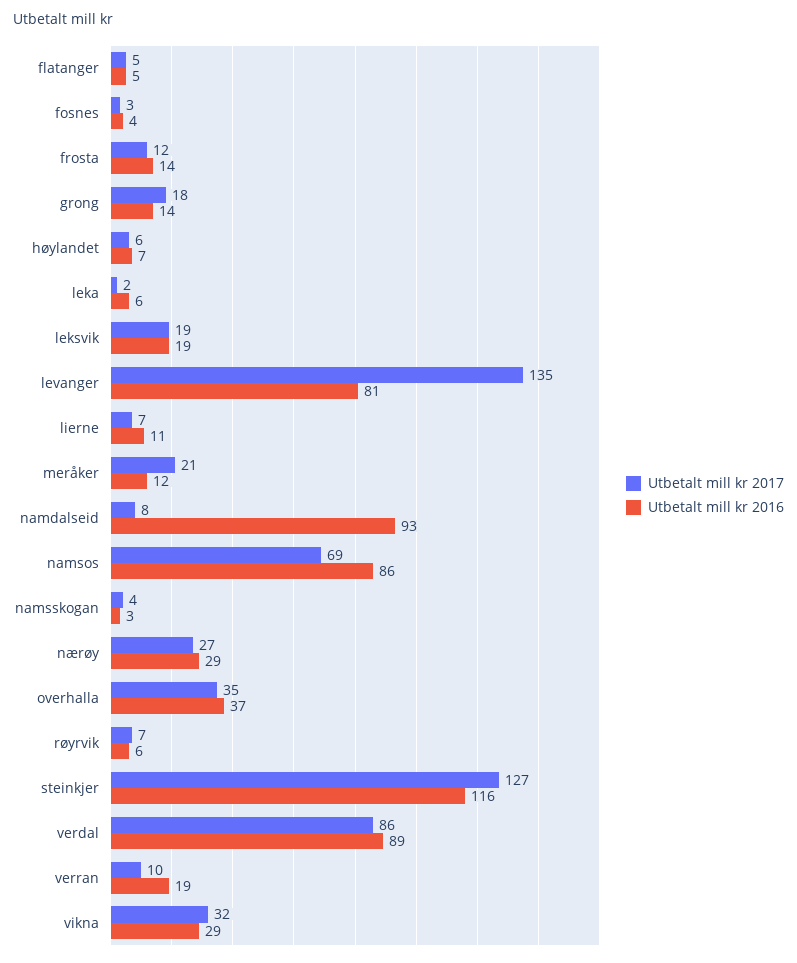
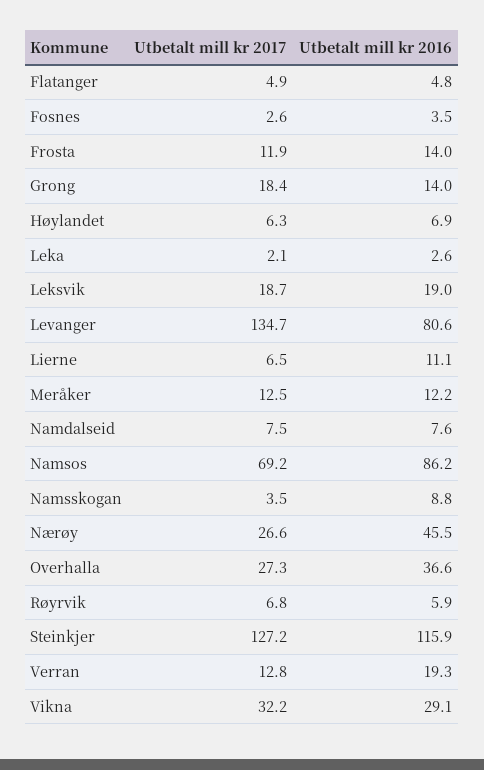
  {
    "Utbetalt mill kr 2017": {
      "flatanger": 4.9,
      "fosnes": 2.6,
      "frosta": 11.9,
      "grong": 18.4,
      "høylandet": 6.3,
      "leka": 2.1,
      "leksvik": 18.7,
      "levanger": 134.7,
      "lierne": 6.5,
-     "meråker": 21,
+     "meråker": 12.5,
      "namdalseid": 7.5,
      "namsos": 69.2,
      "namsskogan": 3.5,
      "nærøy": 26.6,
-     "overhalla": 35,
+     "overhalla": 27.3,
      "røyrvik": 6.8,
      "steinkjer": 127.2,
-     "verdal": 86,
-     "verran": 10,
+     "verran": 12.8,
      "vikna": 32.2
    },
    "Utbetalt mill kr 2016": {
      "flatanger": 4.8,
      "fosnes": 3.5,
      "frosta": 14,
      "grong": 14,
      "høylandet": 6.9,
-     "leka": 6,
+     "leka": 2.6,
      "leksvik": 19,
      "levanger": 80.6,
      "lierne": 11.1,
      "meråker": 12.2,
-     "namdalseid": 93,
+     "namdalseid": 7.6,
      "namsos": 86.2,
-     "namsskogan": 3,
+     "namsskogan": 8.8,
-     "nærøy": 29,
+     "nærøy": 45.5,
      "overhalla": 36.6,
      "røyrvik": 5.9,
      "steinkjer": 115.9,
-     "verdal": 89,
      "verran": 19.3,
      "vikna": 29.1
    }
  }

